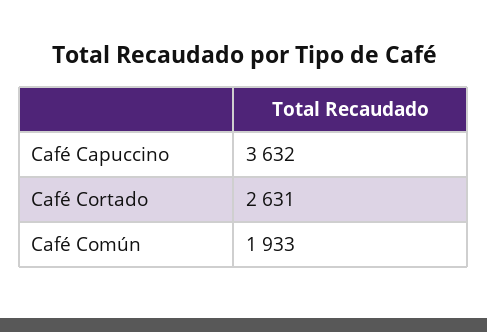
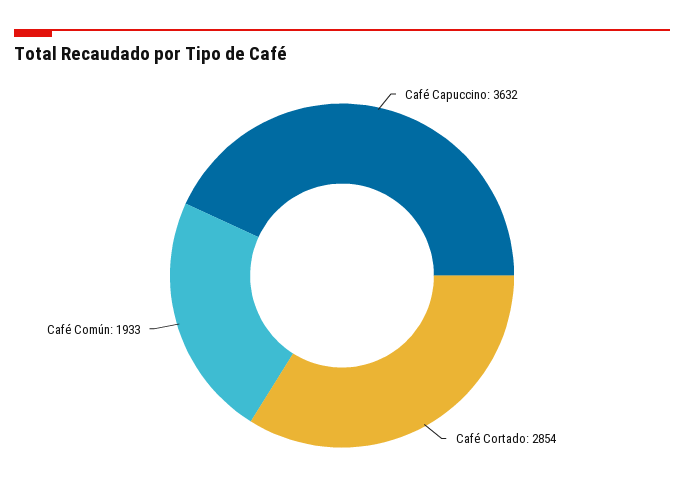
  {
    "Café Capuccino": 3632,
-   "Café Cortado": 2631,
+   "Café Cortado": 2854,
    "Café Común": 1933
  }

